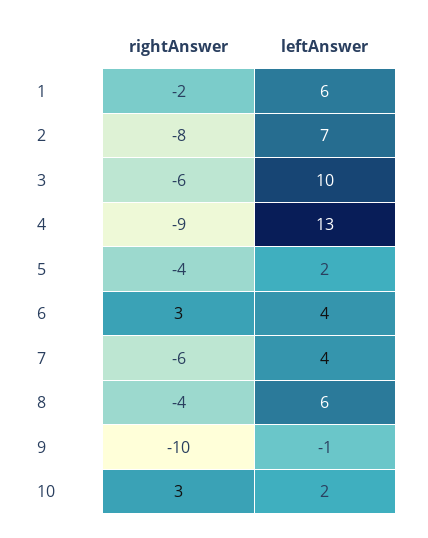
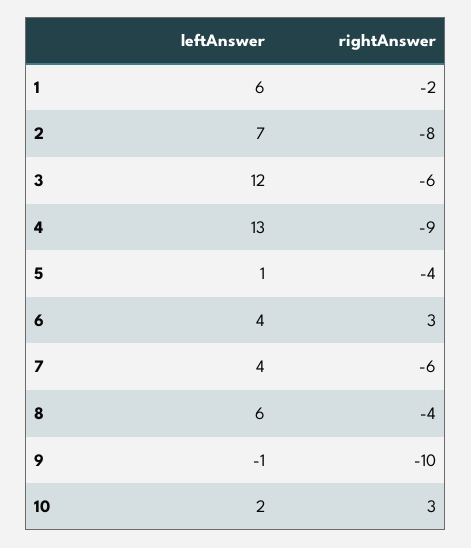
  {
    "rightAnswer": {
      "1": -2,
      "2": -8,
      "3": -6,
      "4": -9,
      "5": -4,
      "6": 3,
      "7": -6,
      "8": -4,
      "9": -10,
      "10": 3
    },
    "leftAnswer": {
      "1": 6,
      "2": 7,
-     "3": 10,
+     "3": 12,
      "4": 13,
-     "5": 2,
+     "5": 1,
      "6": 4,
      "7": 4,
      "8": 6,
      "9": -1,
      "10": 2
    }
  }

